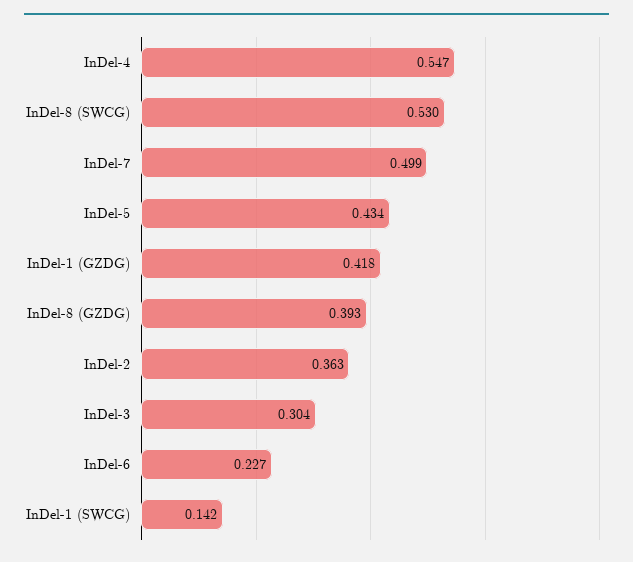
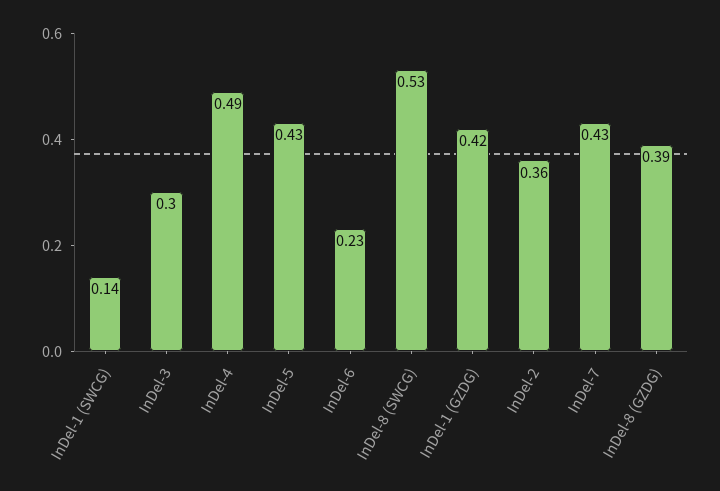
  {
-   "InDel-4": 0.547,
+   "InDel-4": 0.49,
    "InDel-8 (SWCG)": 0.53,
-   "InDel-7": 0.499,
+   "InDel-7": 0.43,
    "InDel-5": 0.434,
    "InDel-1 (GZDG)": 0.418,
    "InDel-8 (GZDG)": 0.393,
    "InDel-2": 0.363,
    "InDel-3": 0.304,
    "InDel-6": 0.227,
    "InDel-1 (SWCG)": 0.142
  }

